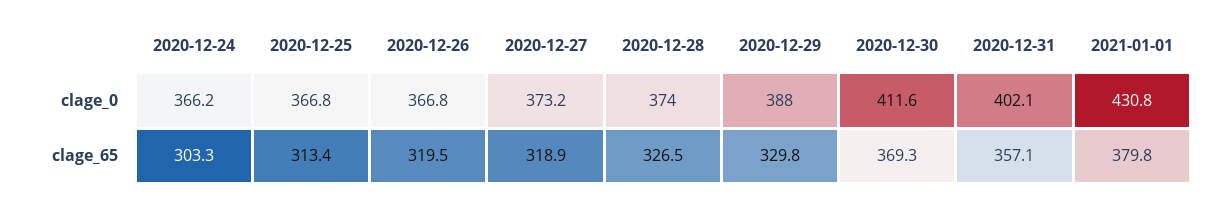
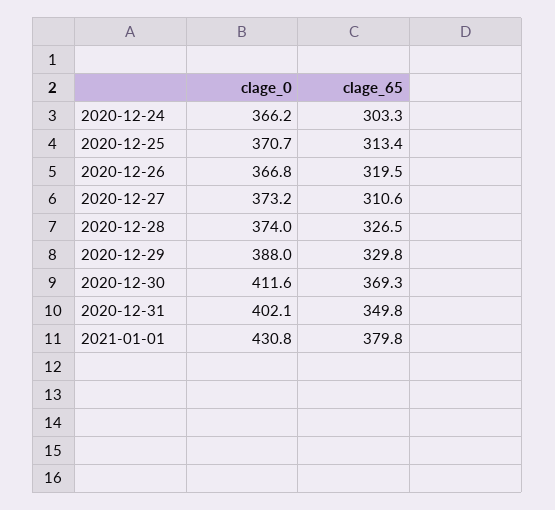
  {
    "2020-12-24": {
      "clage_0": 366.2,
      "clage_65": 303.3
    },
    "2020-12-25": {
-     "clage_0": 366.8,
+     "clage_0": 370.7,
      "clage_65": 313.4
    },
    "2020-12-26": {
      "clage_0": 366.8,
      "clage_65": 319.5
    },
    "2020-12-27": {
      "clage_0": 373.2,
-     "clage_65": 318.9
+     "clage_65": 310.6
    },
    "2020-12-28": {
      "clage_0": 374,
      "clage_65": 326.5
    },
    "2020-12-29": {
      "clage_0": 388,
      "clage_65": 329.8
    },
    "2020-12-30": {
      "clage_0": 411.6,
      "clage_65": 369.3
    },
    "2020-12-31": {
      "clage_0": 402.1,
-     "clage_65": 357.1
+     "clage_65": 349.8
    },
    "2021-01-01": {
      "clage_0": 430.8,
      "clage_65": 379.8
    }
  }

